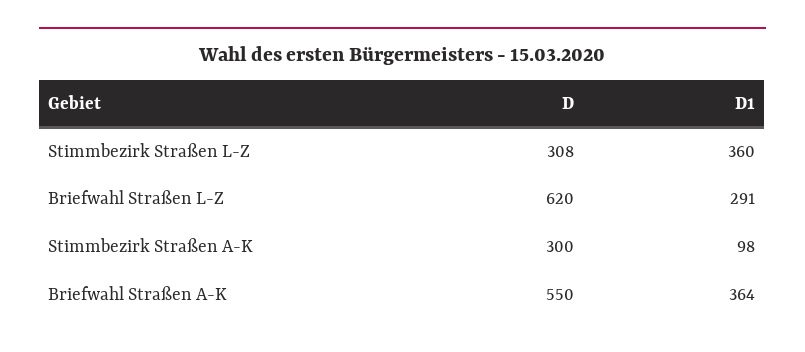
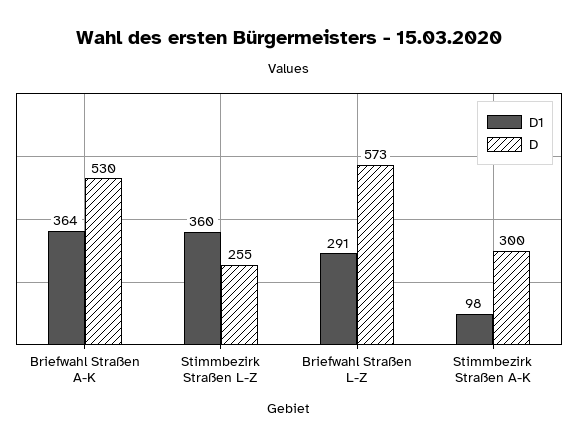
  {
    "D": {
-     "Stimmbezirk Straßen L-Z": 308,
+     "Stimmbezirk Straßen L-Z": 255,
-     "Briefwahl Straßen L-Z": 620,
+     "Briefwahl Straßen L-Z": 573,
      "Stimmbezirk Straßen A-K": 300,
-     "Briefwahl Straßen A-K": 550
+     "Briefwahl Straßen A-K": 530
    },
    "D1": {
      "Stimmbezirk Straßen L-Z": 360,
      "Briefwahl Straßen L-Z": 291,
      "Stimmbezirk Straßen A-K": 98,
      "Briefwahl Straßen A-K": 364
    }
  }

